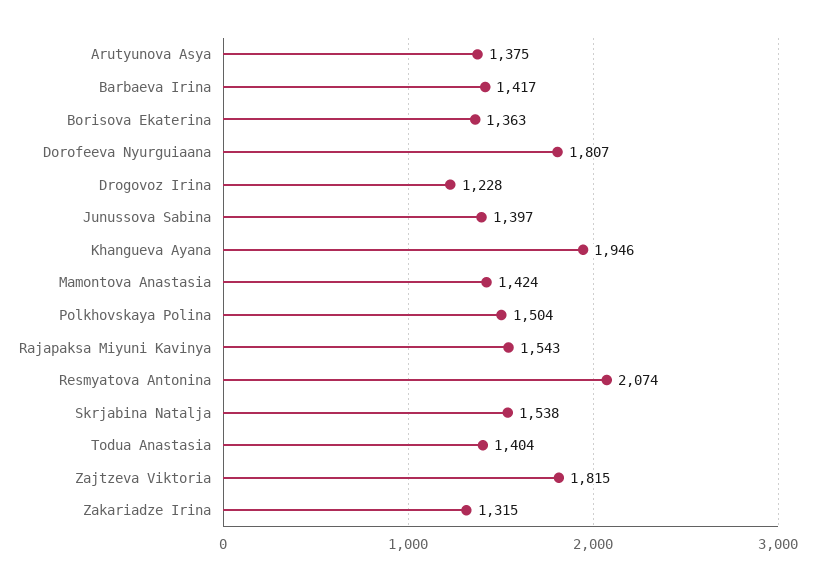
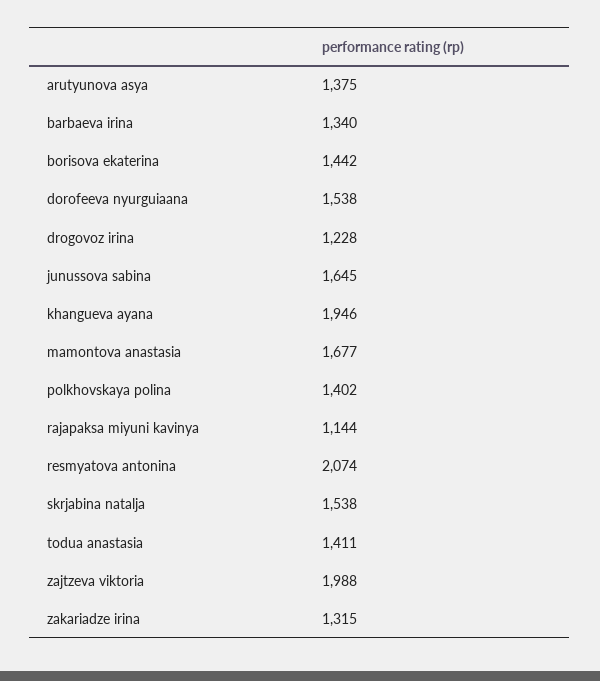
  {
    "Arutyunova Asya": 1375,
-   "Barbaeva Irina": 1417,
+   "Barbaeva Irina": 1340,
-   "Borisova Ekaterina": 1363,
+   "Borisova Ekaterina": 1442,
-   "Dorofeeva Nyurguiaana": 1807,
+   "Dorofeeva Nyurguiaana": 1538,
    "Drogovoz Irina": 1228,
-   "Junussova Sabina": 1397,
+   "Junussova Sabina": 1645,
    "Khangueva Ayana": 1946,
-   "Mamontova Anastasia": 1424,
+   "Mamontova Anastasia": 1677,
-   "Polkhovskaya Polina": 1504,
+   "Polkhovskaya Polina": 1402,
-   "Rajapaksa Miyuni Kavinya": 1543,
+   "Rajapaksa Miyuni Kavinya": 1144,
    "Resmyatova Antonina": 2074,
    "Skrjabina Natalja": 1538,
-   "Todua Anastasia": 1404,
+   "Todua Anastasia": 1411,
-   "Zajtzeva Viktoria": 1815,
+   "Zajtzeva Viktoria": 1988,
    "Zakariadze Irina": 1315
  }

